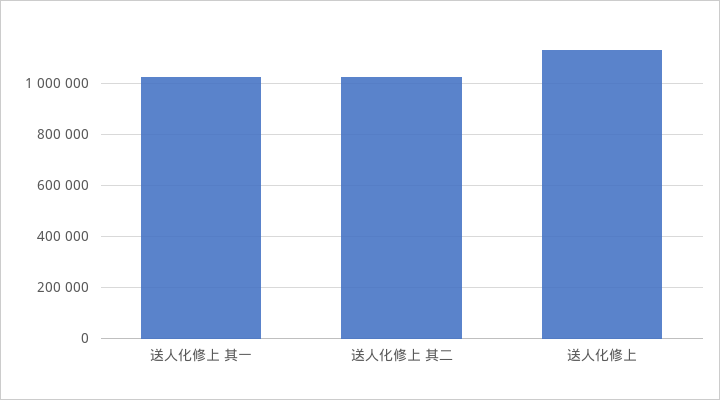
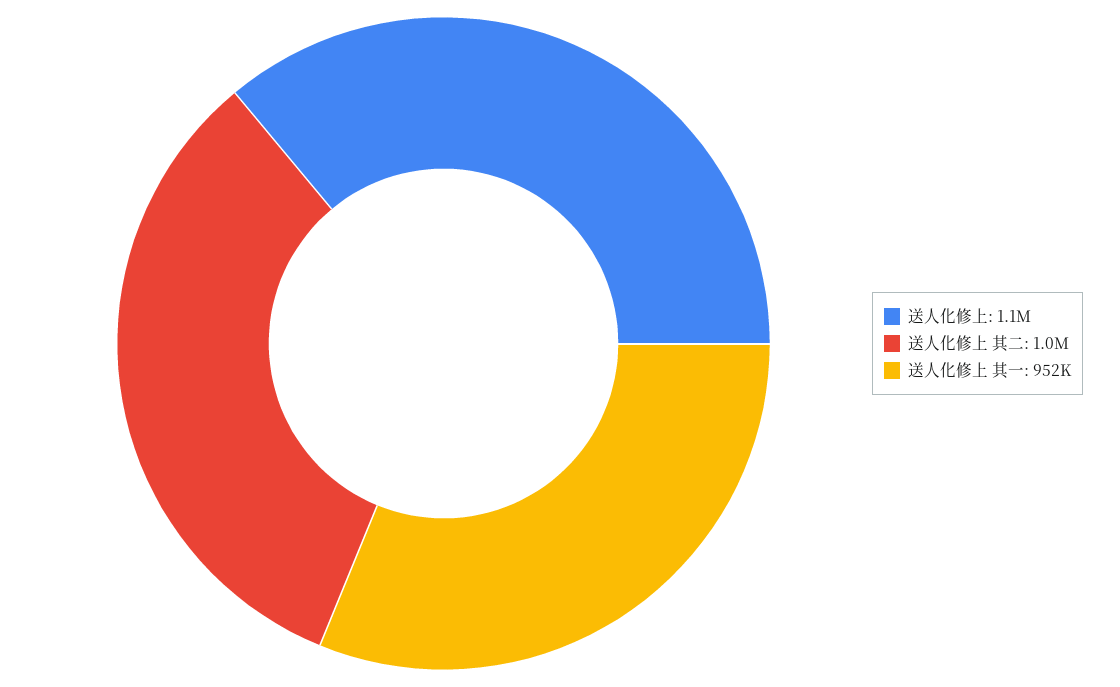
  {
-   "送人化修上 其一": 1025000,
+   "送人化修上 其一": 952000,
    "送人化修上 其二": 1000000,
    "送人化修上": 1100000
  }

